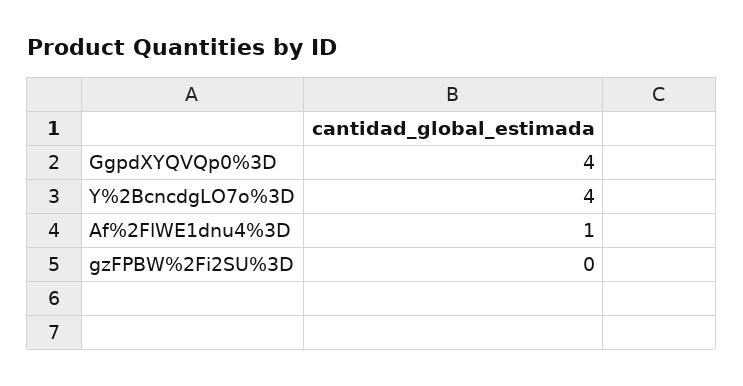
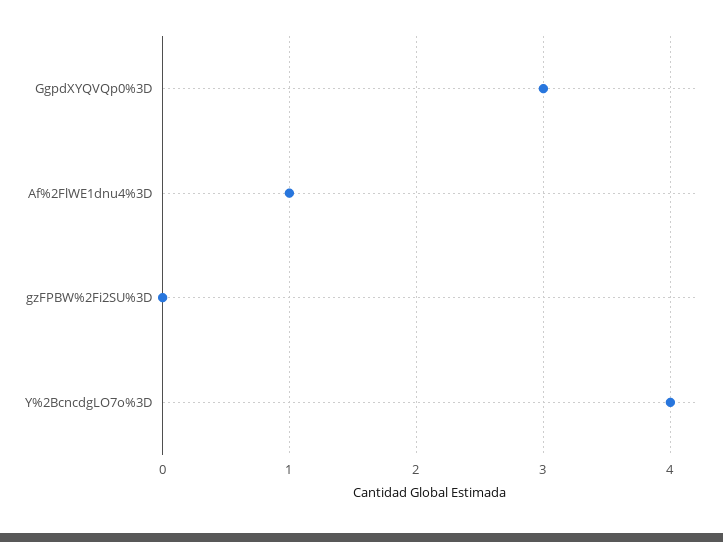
  {
-   "GgpdXYQVQp0%3D": 4,
+   "GgpdXYQVQp0%3D": 3,
    "Y%2BcncdgLO7o%3D": 4,
    "Af%2FlWE1dnu4%3D": 1,
    "gzFPBW%2Fi2SU%3D": 0
  }

